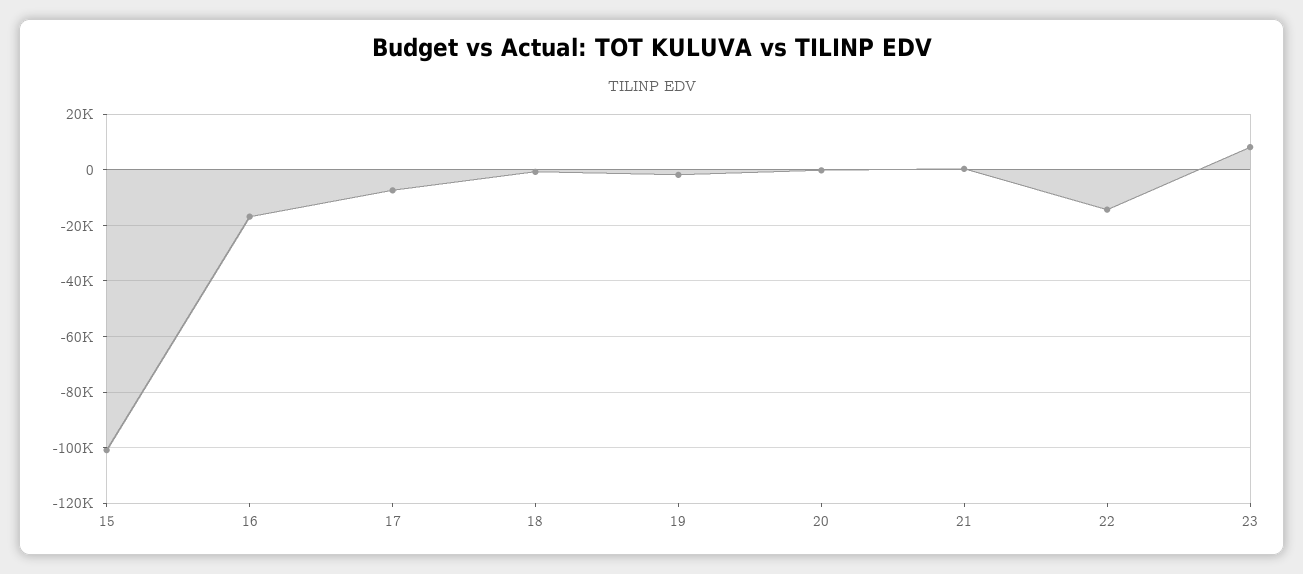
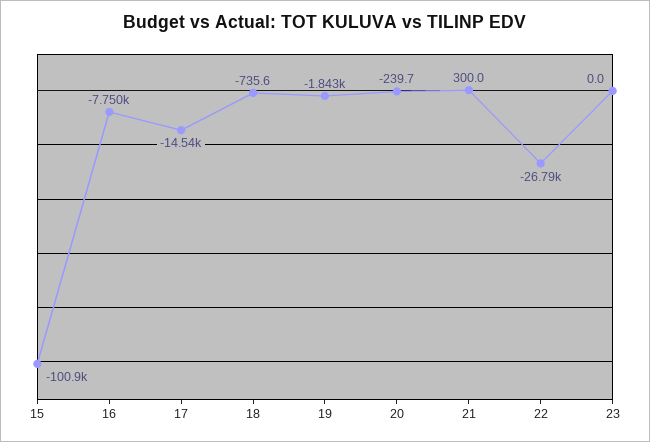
  {
    "15": -100900,
-   "16": -17500,
+   "16": -7750,
-   "17": -7500,
+   "17": -14540,
    "18": -735.6,
    "19": -1843,
    "20": -239.7,
    "21": 300,
-   "22": -15000,
+   "22": -26790,
-   "23": 7500
+   "23": 0
  }

